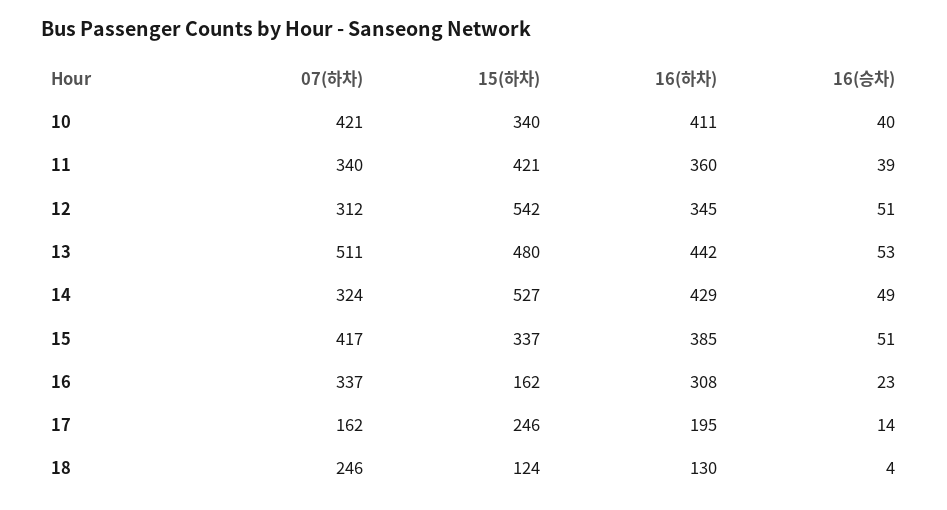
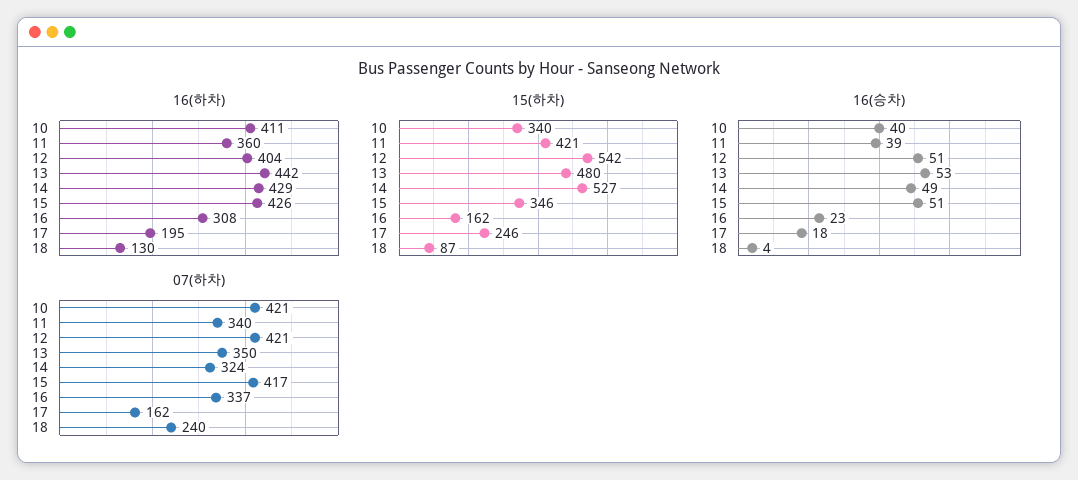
  {
    "07(하차)": {
      "10": 421,
      "11": 340,
-     "12": 312,
+     "12": 421,
-     "13": 511,
+     "13": 350,
      "14": 324,
      "15": 417,
      "16": 337,
      "17": 162,
-     "18": 246
+     "18": 240
    },
    "15(하차)": {
      "10": 340,
      "11": 421,
      "12": 542,
      "13": 480,
      "14": 527,
-     "15": 337,
+     "15": 346,
      "16": 162,
      "17": 246,
-     "18": 124
+     "18": 87
    },
    "16(하차)": {
      "10": 411,
      "11": 360,
-     "12": 345,
+     "12": 404,
      "13": 442,
      "14": 429,
-     "15": 385,
+     "15": 426,
      "16": 308,
      "17": 195,
      "18": 130
    },
    "16(승차)": {
      "10": 40,
      "11": 39,
      "12": 51,
      "13": 53,
      "14": 49,
      "15": 51,
      "16": 23,
-     "17": 14,
+     "17": 18,
      "18": 4
    }
  }

